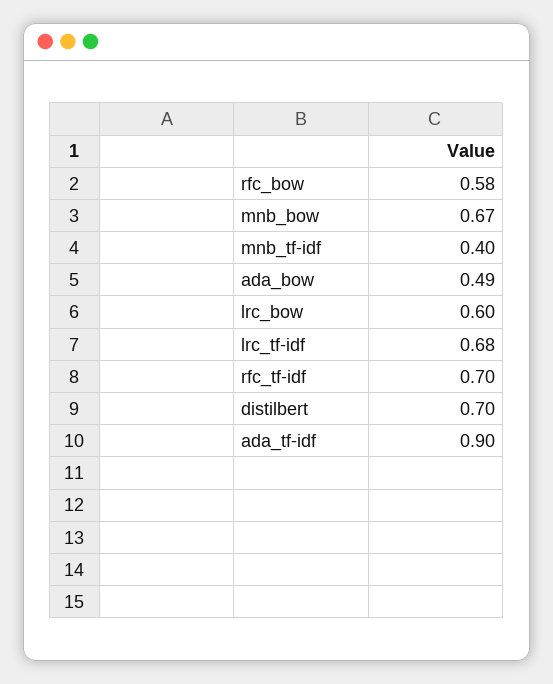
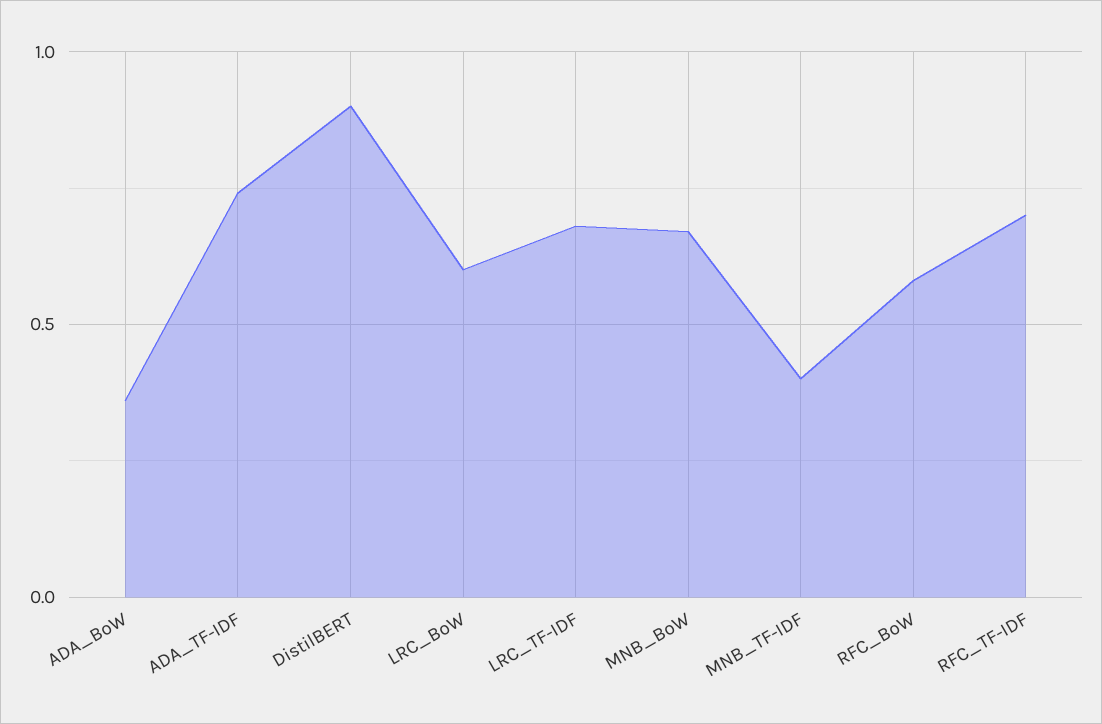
  {
    "rfc_bow": 0.58,
    "mnb_bow": 0.67,
    "mnb_tf-idf": 0.4,
-   "ada_bow": 0.49,
+   "ada_bow": 0.35,
    "lrc_bow": 0.6,
    "lrc_tf-idf": 0.68,
    "rfc_tf-idf": 0.7,
-   "distilbert": 0.7,
+   "distilbert": 0.9,
-   "ada_tf-idf": 0.9
+   "ada_tf-idf": 0.75
  }

